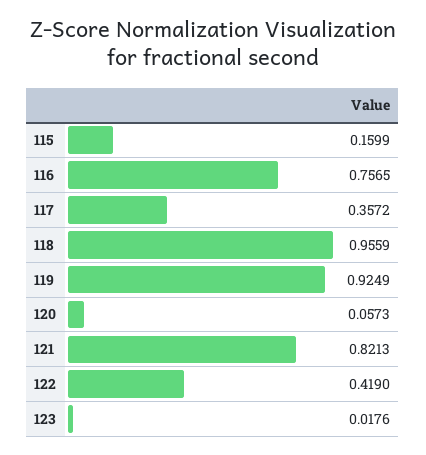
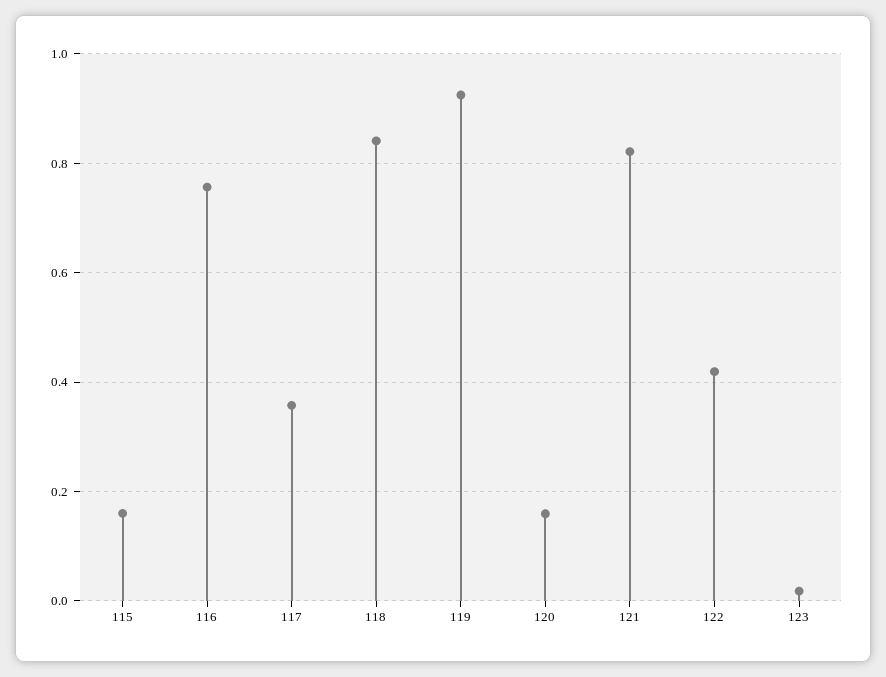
  {
    "115": 0.1599,
    "116": 0.7565,
    "117": 0.3572,
-   "118": 0.9559,
+   "118": 0.84,
    "119": 0.9249,
-   "120": 0.0573,
+   "120": 0.16,
    "121": 0.8213,
    "122": 0.419,
    "123": 0.0176
  }

